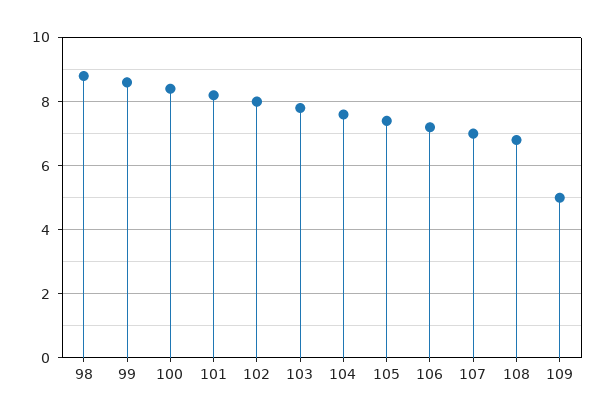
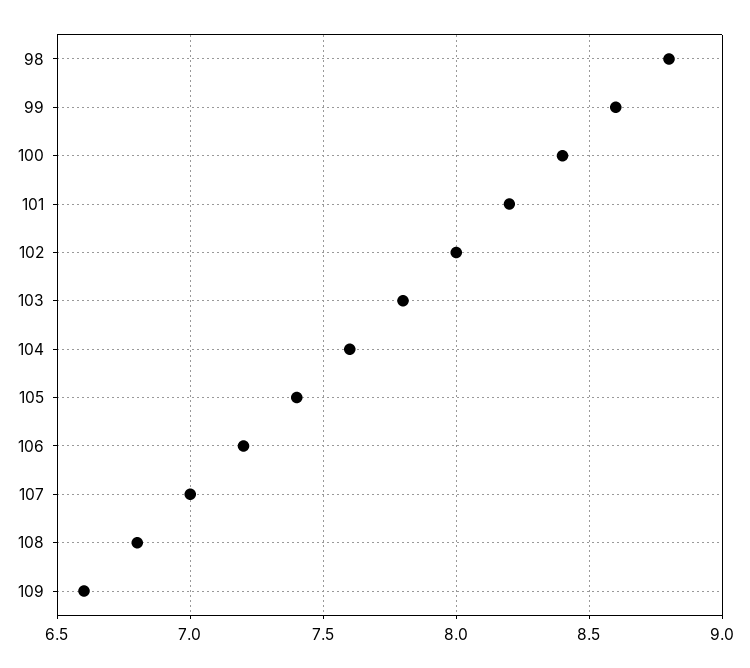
  {
    "98": 8.8,
    "99": 8.6,
    "100": 8.4,
    "101": 8.2,
    "102": 8,
    "103": 7.8,
    "104": 7.6,
    "105": 7.4,
    "106": 7.2,
    "107": 7,
    "108": 6.8,
-   "109": 5
+   "109": 6.6
  }

